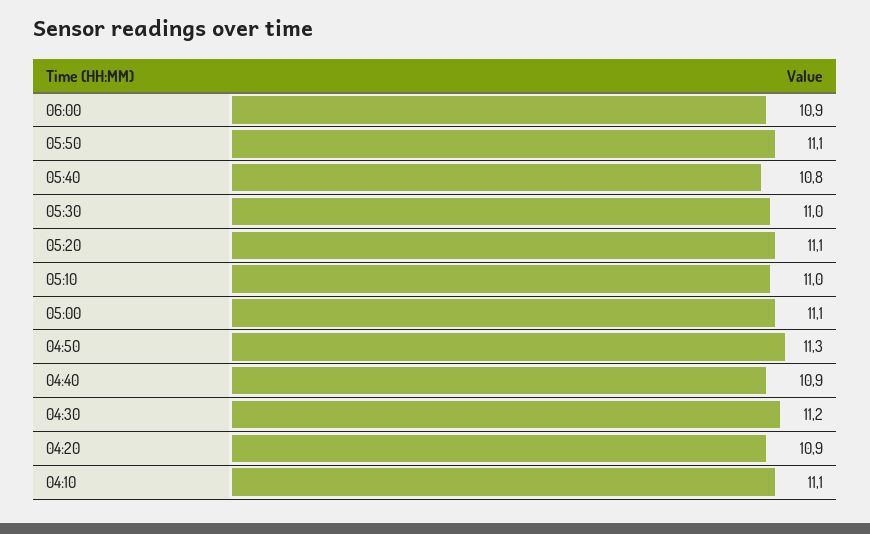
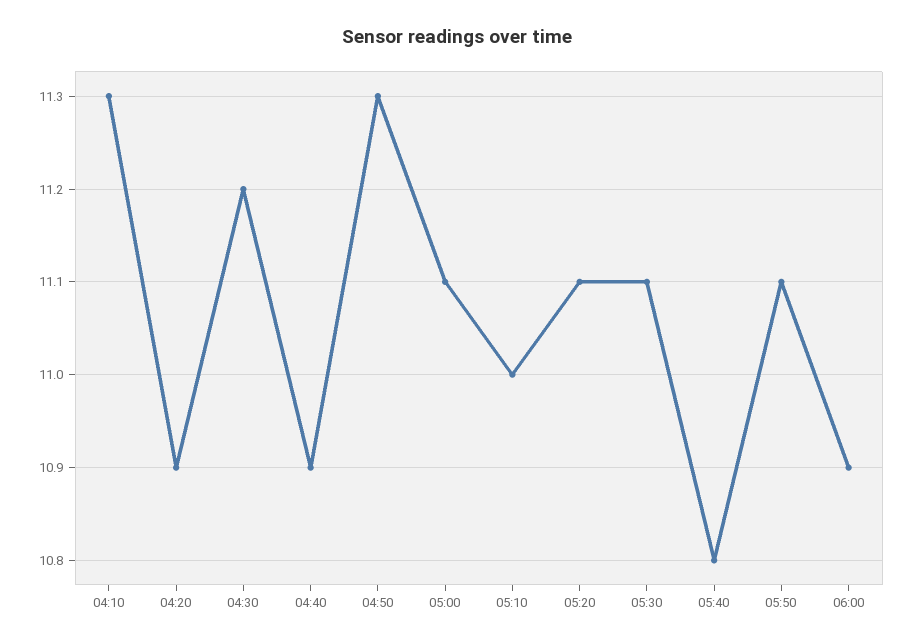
  {
    "06:00": 10.9,
    "05:50": 11.1,
    "05:40": 10.8,
-   "05:30": 11,
+   "05:30": 11.1,
    "05:20": 11.1,
    "05:10": 11,
    "05:00": 11.1,
    "04:50": 11.3,
    "04:40": 10.9,
    "04:30": 11.2,
    "04:20": 10.9,
-   "04:10": 11.1
+   "04:10": 11.3
  }

